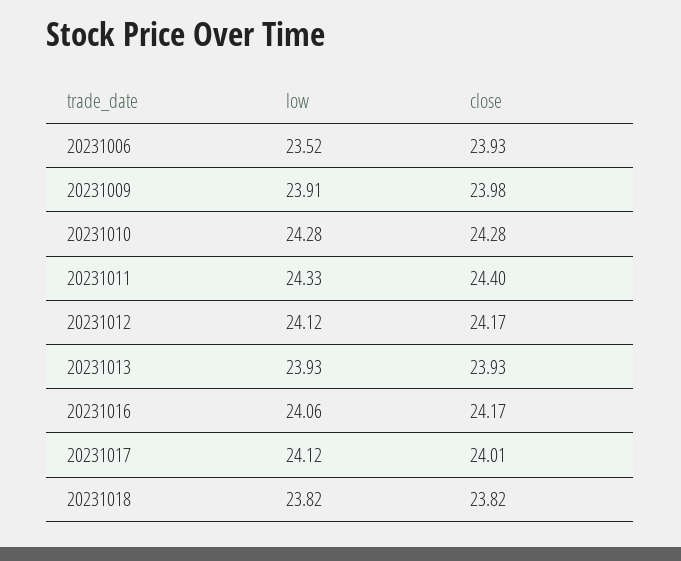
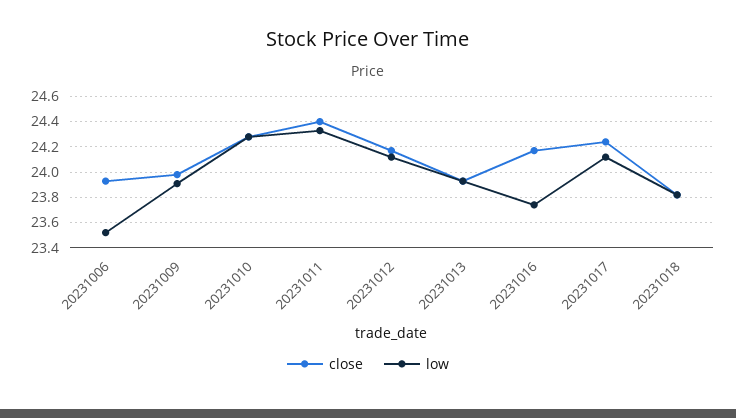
  {
    "low": {
      "20231006": 23.52,
      "20231009": 23.91,
      "20231010": 24.28,
      "20231011": 24.33,
      "20231012": 24.12,
      "20231013": 23.93,
-     "20231016": 24.06,
+     "20231016": 23.75,
      "20231017": 24.12,
      "20231018": 23.82
    },
    "close": {
      "20231006": 23.93,
      "20231009": 23.98,
      "20231010": 24.28,
      "20231011": 24.4,
      "20231012": 24.17,
      "20231013": 23.93,
      "20231016": 24.17,
-     "20231017": 24.01,
+     "20231017": 24.25,
      "20231018": 23.82
    }
  }

